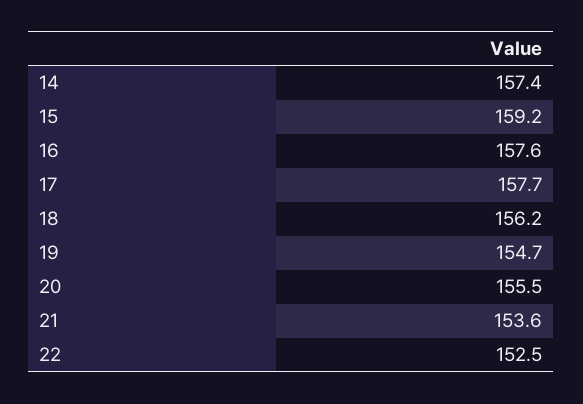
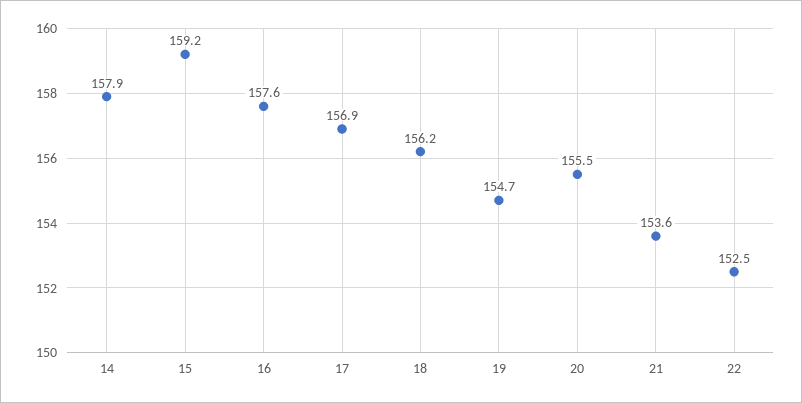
  {
-   "14": 157.4,
+   "14": 157.9,
    "15": 159.2,
    "16": 157.6,
-   "17": 157.7,
+   "17": 156.9,
    "18": 156.2,
    "19": 154.7,
    "20": 155.5,
    "21": 153.6,
    "22": 152.5
  }

